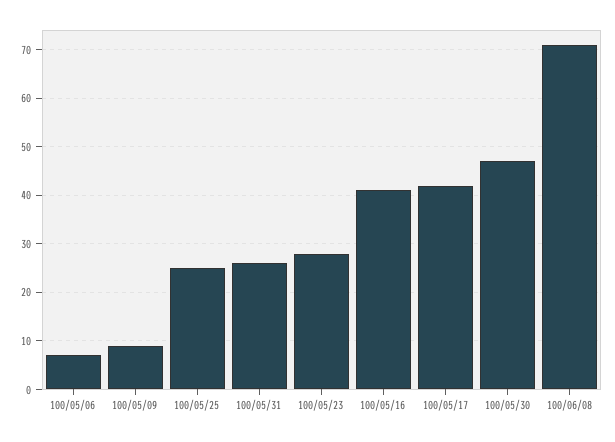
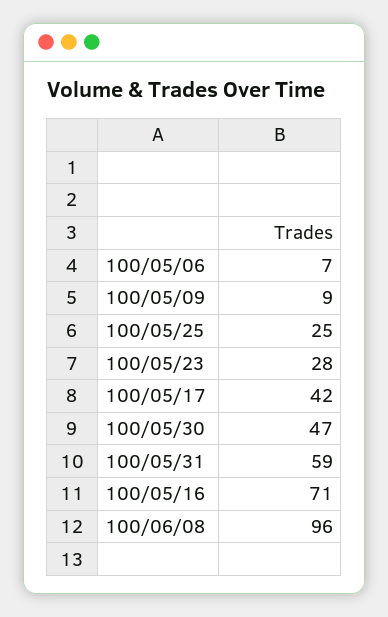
  {
    "100/05/06": 7,
    "100/05/09": 9,
    "100/05/25": 25,
-   "100/05/31": 25,
+   "100/05/31": 59,
    "100/05/23": 28,
-   "100/05/16": 40,
+   "100/05/16": 71,
    "100/05/17": 42,
    "100/05/30": 47,
-   "100/06/08": 70
+   "100/06/08": 96
  }

